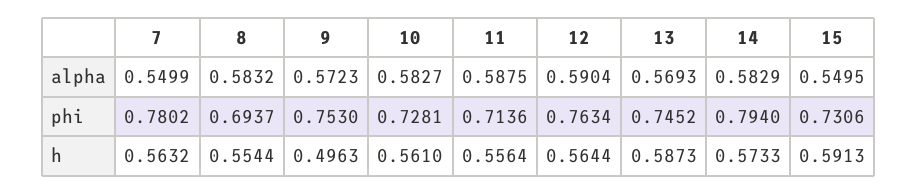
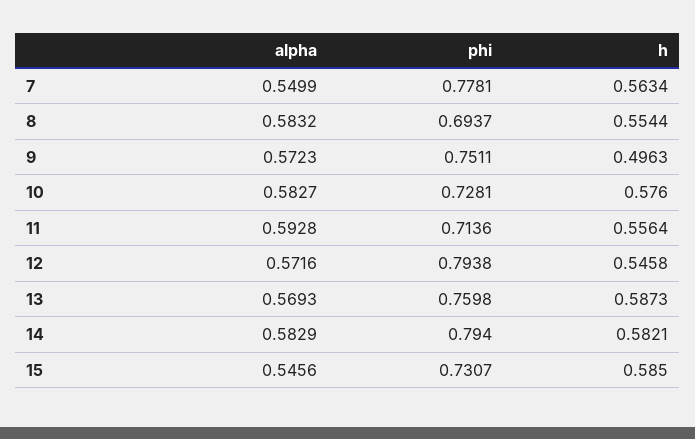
  {
    "7": {
      "alpha": 0.5499,
-     "phi": 0.7802,
+     "phi": 0.7781,
-     "h": 0.5632
+     "h": 0.5634
    },
    "8": {
      "alpha": 0.5832,
      "phi": 0.6937,
      "h": 0.5544
    },
    "9": {
      "alpha": 0.5723,
-     "phi": 0.753,
+     "phi": 0.7511,
      "h": 0.4963
    },
    "10": {
      "alpha": 0.5827,
      "phi": 0.7281,
-     "h": 0.561
+     "h": 0.576
    },
    "11": {
-     "alpha": 0.5875,
+     "alpha": 0.5928,
      "phi": 0.7136,
      "h": 0.5564
    },
    "12": {
-     "alpha": 0.5904,
+     "alpha": 0.5716,
-     "phi": 0.7634,
+     "phi": 0.7938,
-     "h": 0.5644
+     "h": 0.5458
    },
    "13": {
      "alpha": 0.5693,
-     "phi": 0.7452,
+     "phi": 0.7598,
      "h": 0.5873
    },
    "14": {
      "alpha": 0.5829,
      "phi": 0.794,
-     "h": 0.5733
+     "h": 0.5821
    },
    "15": {
-     "alpha": 0.5495,
+     "alpha": 0.5456,
-     "phi": 0.7306,
+     "phi": 0.7307,
-     "h": 0.5913
+     "h": 0.585
    }
  }

